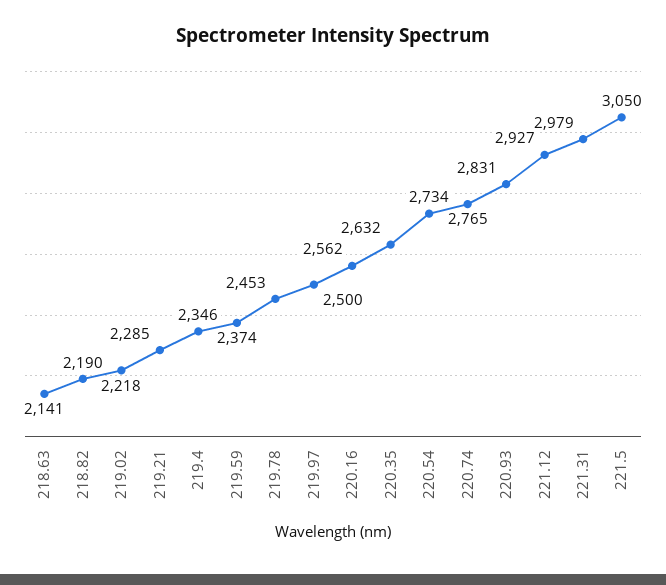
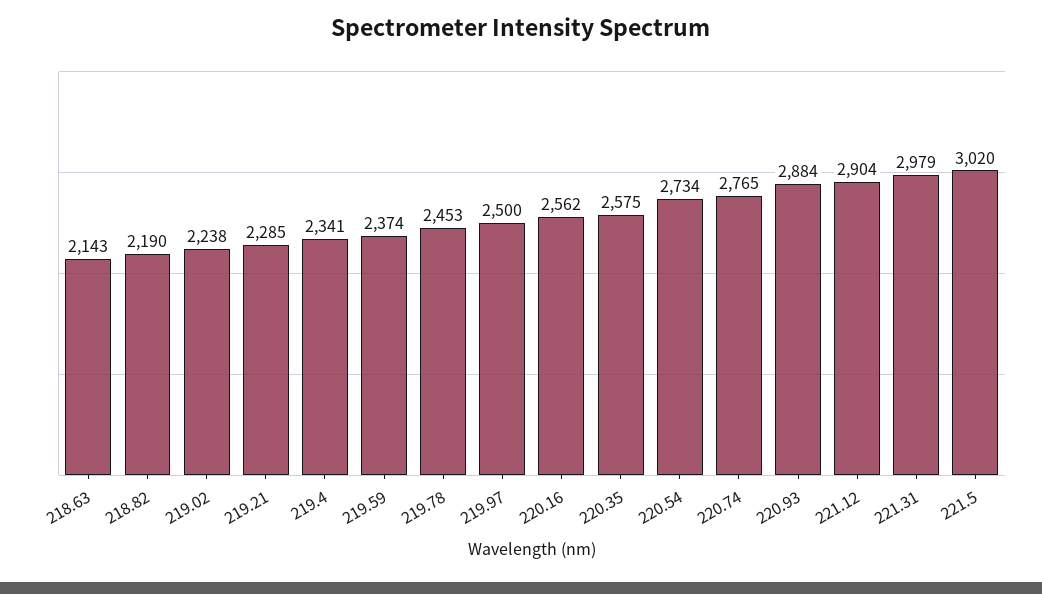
  {
-   "218.63": 2141,
+   "218.63": 2143,
    "218.82": 2190,
-   "219.02": 2218,
+   "219.02": 2238,
    "219.21": 2285,
-   "219.4": 2346,
+   "219.4": 2341,
    "219.59": 2374,
    "219.78": 2453,
    "219.97": 2500,
    "220.16": 2562,
-   "220.35": 2632,
+   "220.35": 2575,
    "220.54": 2734,
    "220.74": 2765,
-   "220.93": 2831,
+   "220.93": 2884,
-   "221.12": 2927,
+   "221.12": 2904,
    "221.31": 2979,
-   "221.5": 3050
+   "221.5": 3020
  }

